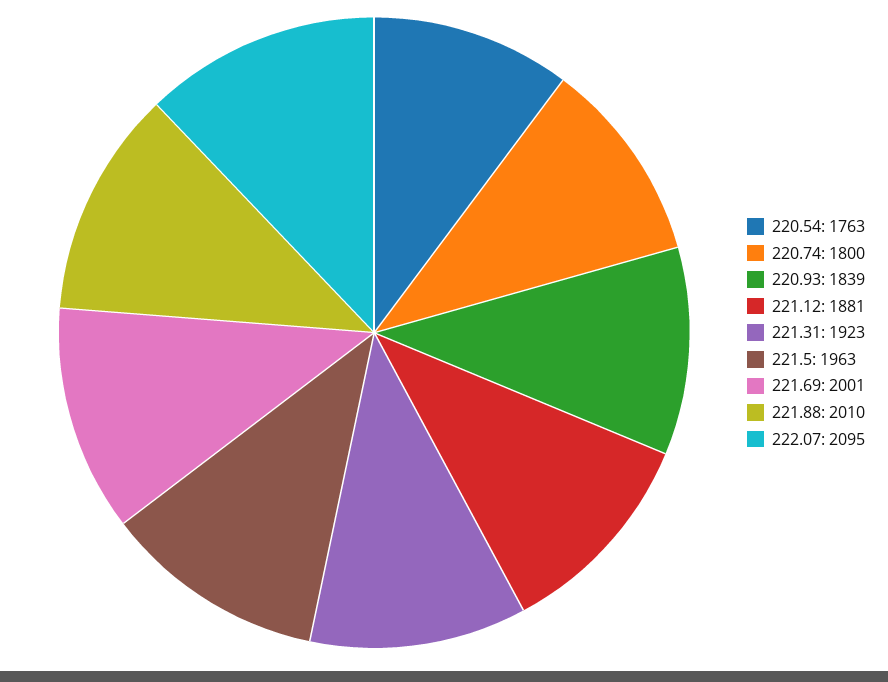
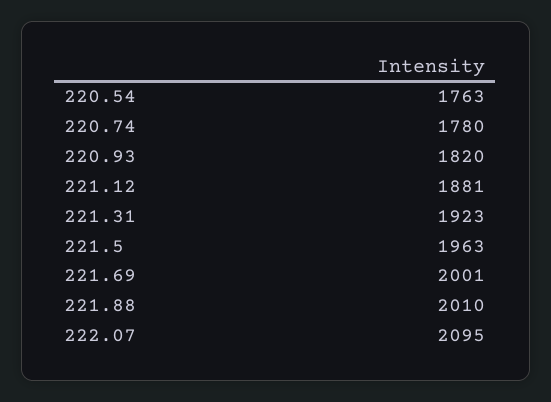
  {
    "220.54": 1763,
-   "220.74": 1800,
+   "220.74": 1780,
-   "220.93": 1839,
+   "220.93": 1820,
    "221.12": 1881,
    "221.31": 1923,
    "221.5": 1963,
    "221.69": 2001,
    "221.88": 2010,
    "222.07": 2095
  }

